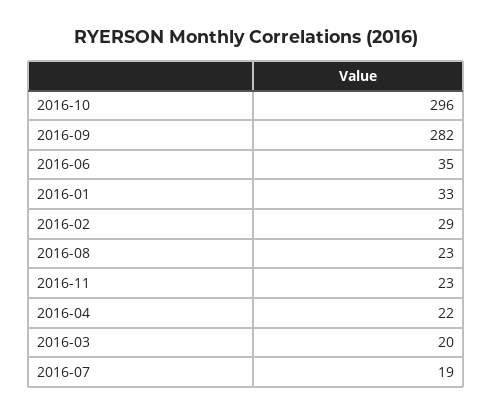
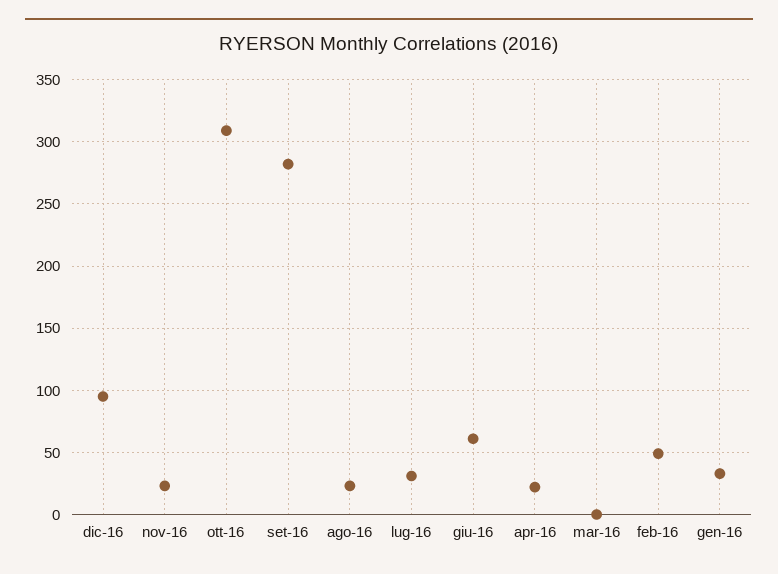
  {
-   "2016-10": 296,
+   "2016-10": 310,
    "2016-09": 282,
-   "2016-06": 35,
+   "2016-06": 60,
    "2016-01": 33,
-   "2016-02": 29,
+   "2016-02": 50,
    "2016-08": 23,
    "2016-11": 23,
    "2016-04": 22,
-   "2016-03": 20,
+   "2016-03": 0,
-   "2016-07": 19
+   "2016-07": 30,
+   "dic-16": 95
  }

